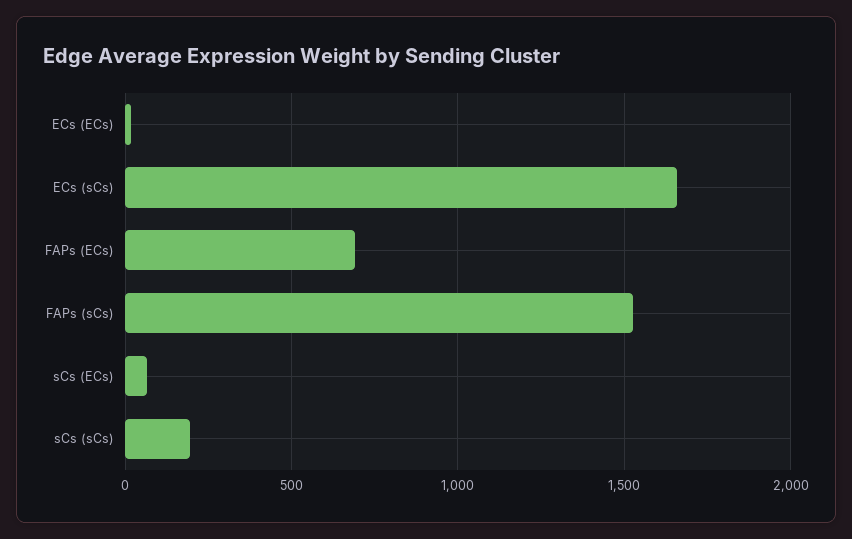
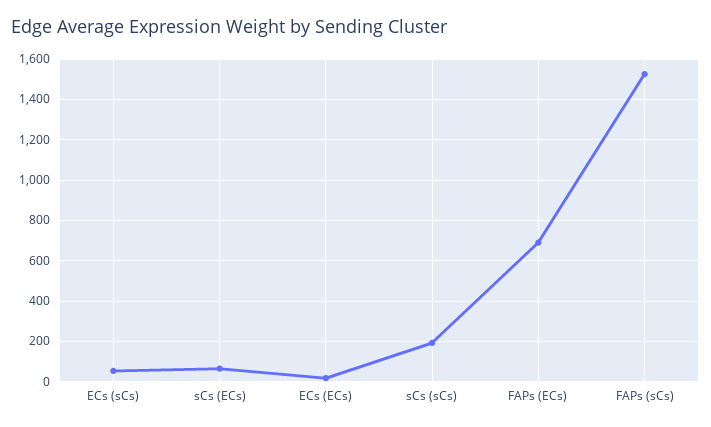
  {
    "ECs (ECs)": 0,
-   "ECs (sCs)": 1650,
+   "ECs (sCs)": 50,
    "FAPs (ECs)": 700,
    "FAPs (sCs)": 1550,
    "sCs (ECs)": 50,
    "sCs (sCs)": 200
  }

